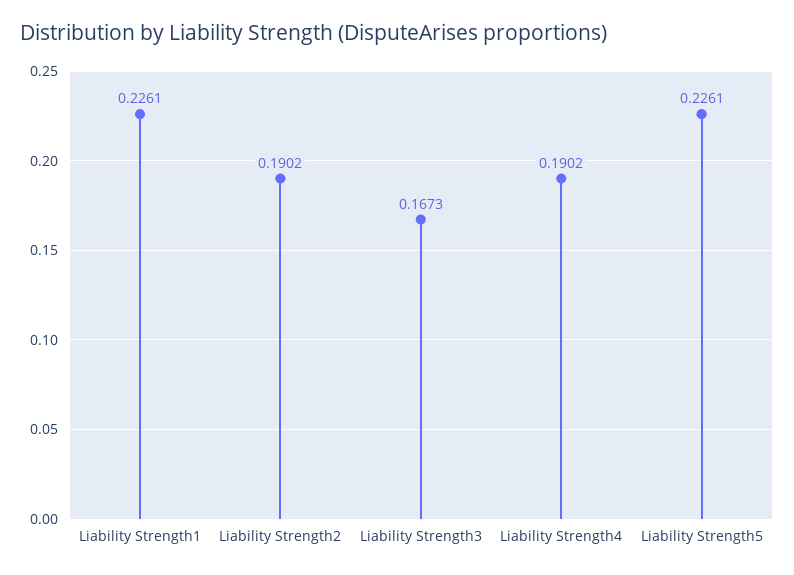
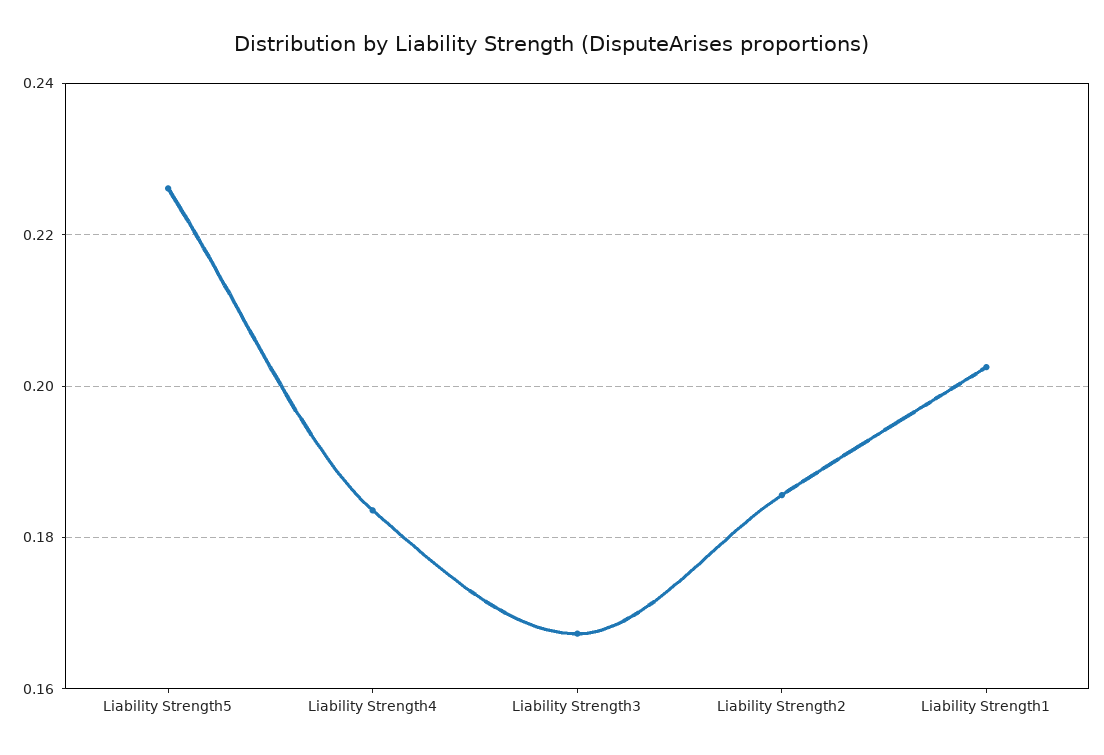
  {
-   "Liability Strength1": 0.2261,
+   "Liability Strength1": 0.202,
-   "Liability Strength2": 0.1902,
+   "Liability Strength2": 0.186,
    "Liability Strength3": 0.1673,
-   "Liability Strength4": 0.1902,
+   "Liability Strength4": 0.184,
    "Liability Strength5": 0.2261
  }

